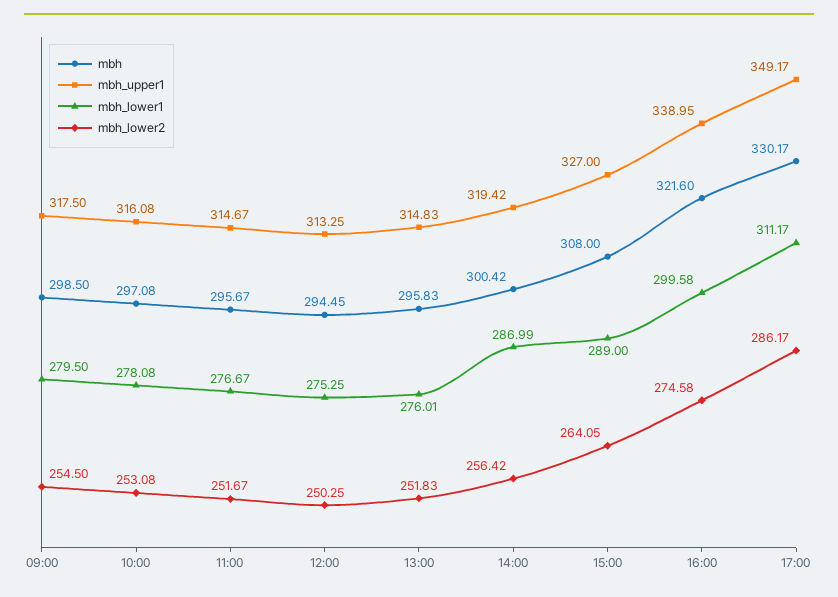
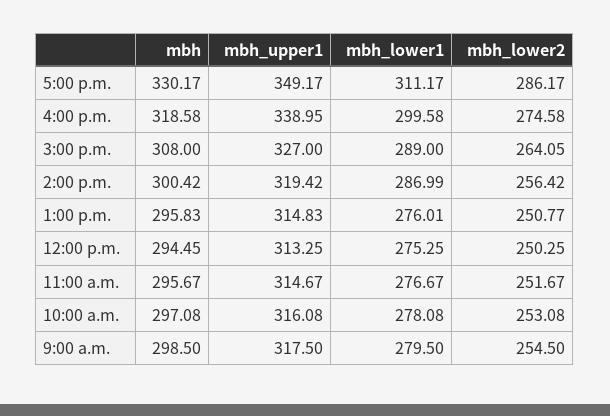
  {
    "mbh": {
      "09:00": 298.5,
      "10:00": 297.08,
      "11:00": 295.67,
      "12:00": 294.45,
      "13:00": 295.83,
      "14:00": 300.42,
      "15:00": 308,
-     "16:00": 321.6,
+     "16:00": 318.58,
      "17:00": 330.17
    },
    "mbh_upper1": {
      "09:00": 317.5,
      "10:00": 316.08,
      "11:00": 314.67,
      "12:00": 313.25,
      "13:00": 314.83,
      "14:00": 319.42,
      "15:00": 327,
      "16:00": 338.95,
      "17:00": 349.17
    },
    "mbh_lower1": {
      "09:00": 279.5,
      "10:00": 278.08,
      "11:00": 276.67,
      "12:00": 275.25,
      "13:00": 276.01,
      "14:00": 286.99,
      "15:00": 289,
      "16:00": 299.58,
      "17:00": 311.17
    },
    "mbh_lower2": {
      "09:00": 254.5,
      "10:00": 253.08,
      "11:00": 251.67,
      "12:00": 250.25,
-     "13:00": 251.83,
+     "13:00": 250.77,
      "14:00": 256.42,
      "15:00": 264.05,
      "16:00": 274.58,
      "17:00": 286.17
    }
  }

